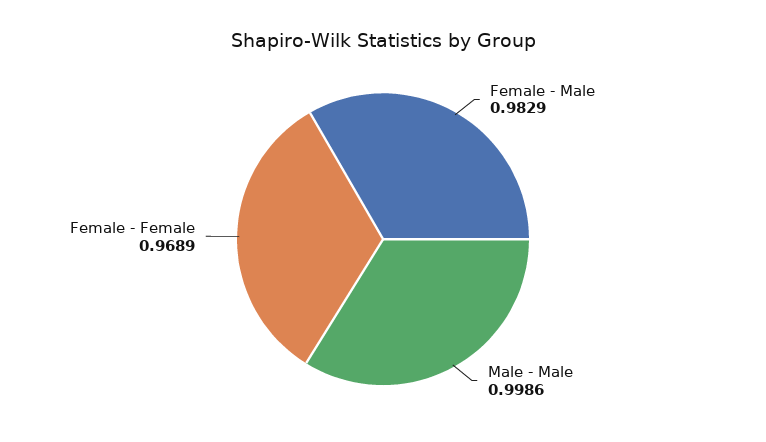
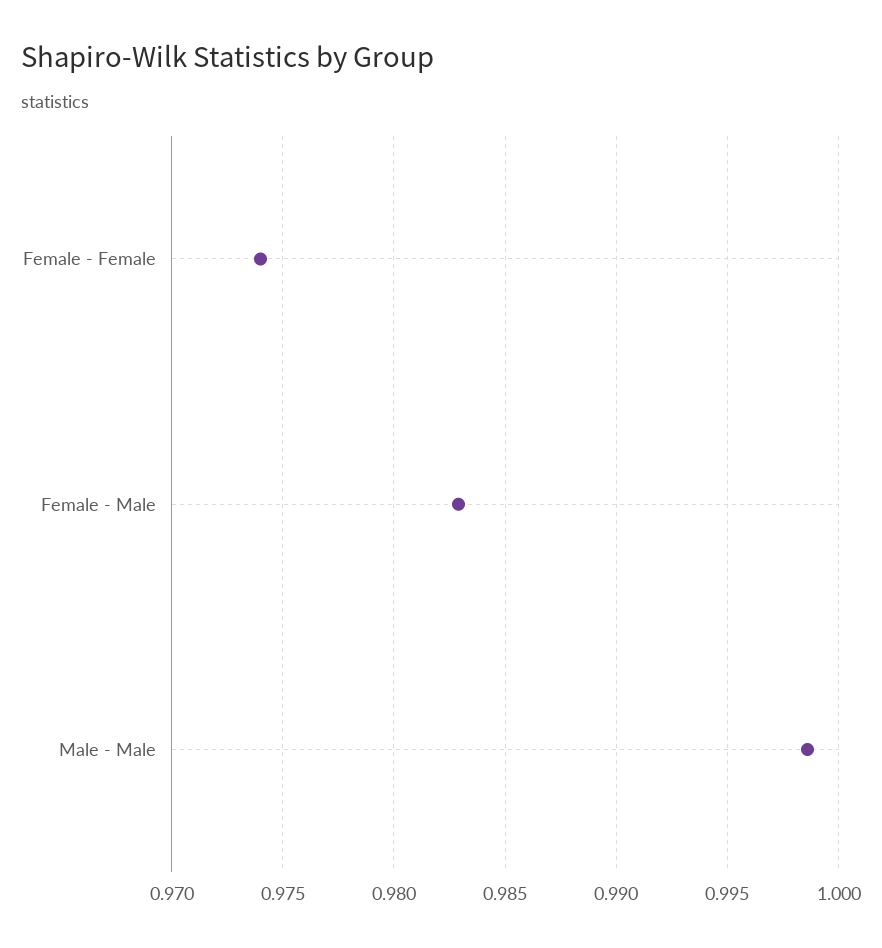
  {
    "Female - Male": 0.9829,
    "Male - Male": 0.9986,
-   "Female - Female": 0.9689
+   "Female - Female": 0.974
  }

